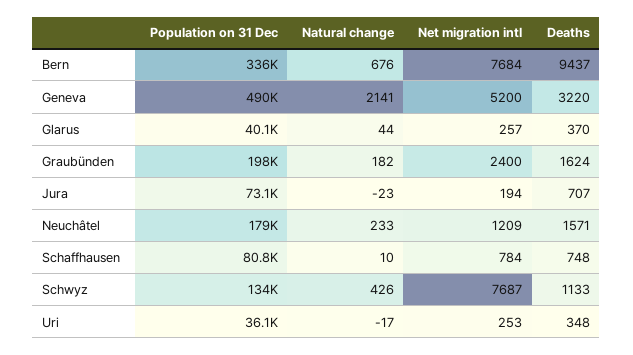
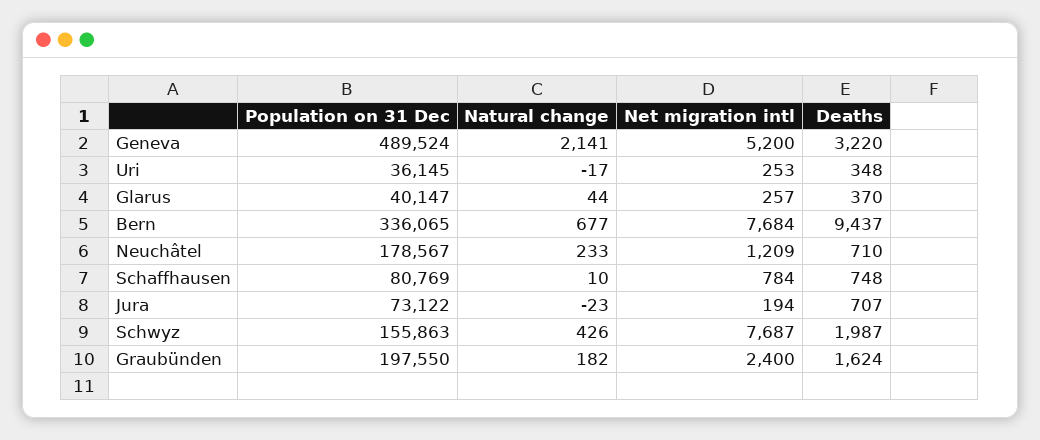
  {
    "Population on 31 Dec": {
      "Bern": 336065,
      "Geneva": 489524,
      "Glarus": 40147,
      "Graubünden": 197550,
      "Jura": 73122,
      "Neuchâtel": 178567,
      "Schaffhausen": 80769,
-     "Schwyz": 134000,
+     "Schwyz": 155863,
      "Uri": 36145
    },
    "Natural change": {
-     "Bern": 676,
+     "Bern": 677,
      "Geneva": 2141,
      "Glarus": 44,
      "Graubünden": 182,
      "Jura": -23,
      "Neuchâtel": 233,
      "Schaffhausen": 10,
      "Schwyz": 426,
      "Uri": -17
    },
    "Net migration intl": {
      "Bern": 7684,
      "Geneva": 5200,
      "Glarus": 257,
      "Graubünden": 2400,
      "Jura": 194,
      "Neuchâtel": 1209,
      "Schaffhausen": 784,
      "Schwyz": 7687,
      "Uri": 253
    },
    "Deaths": {
      "Bern": 9437,
      "Geneva": 3220,
      "Glarus": 370,
      "Graubünden": 1624,
      "Jura": 707,
-     "Neuchâtel": 1571,
+     "Neuchâtel": 710,
      "Schaffhausen": 748,
-     "Schwyz": 1133,
+     "Schwyz": 1987,
      "Uri": 348
    }
  }

